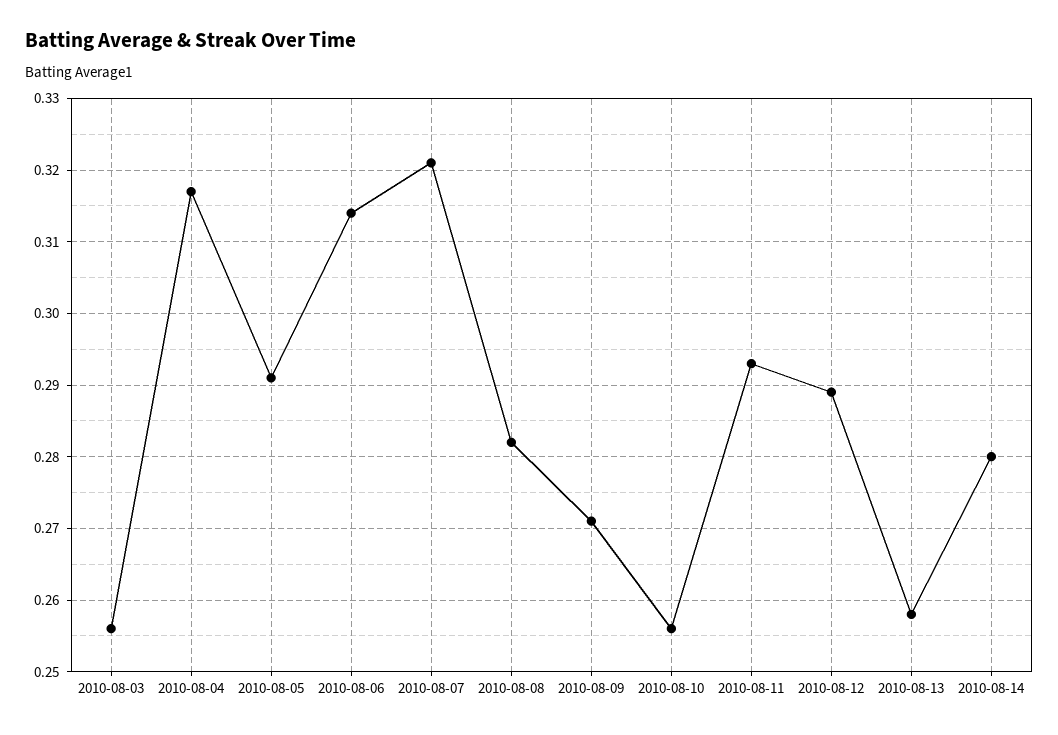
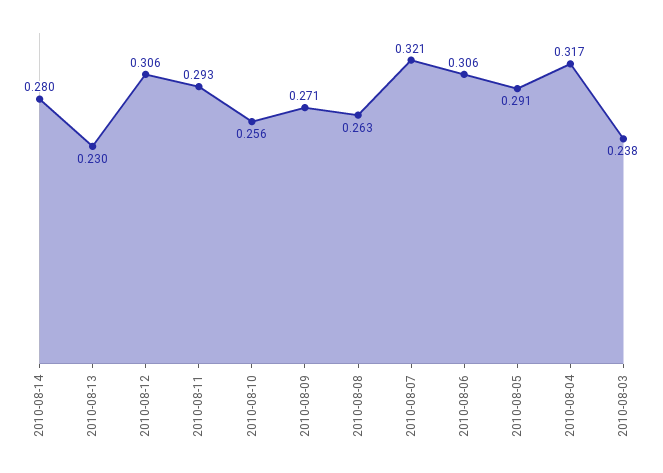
  {
-   "2010-08-03": 0.256,
+   "2010-08-03": 0.238,
    "2010-08-04": 0.317,
    "2010-08-05": 0.291,
-   "2010-08-06": 0.314,
+   "2010-08-06": 0.306,
    "2010-08-07": 0.321,
-   "2010-08-08": 0.282,
+   "2010-08-08": 0.263,
    "2010-08-09": 0.271,
    "2010-08-10": 0.256,
    "2010-08-11": 0.293,
-   "2010-08-12": 0.289,
+   "2010-08-12": 0.306,
-   "2010-08-13": 0.258,
+   "2010-08-13": 0.23,
    "2010-08-14": 0.28
  }

